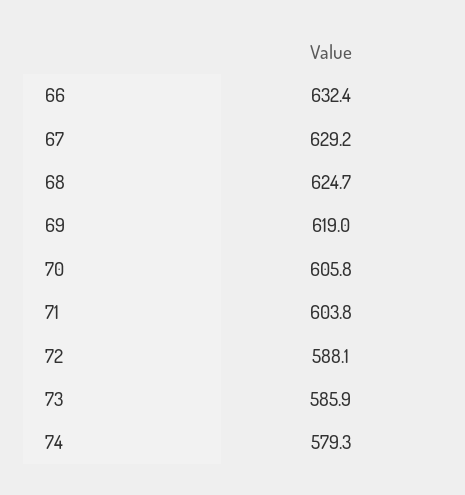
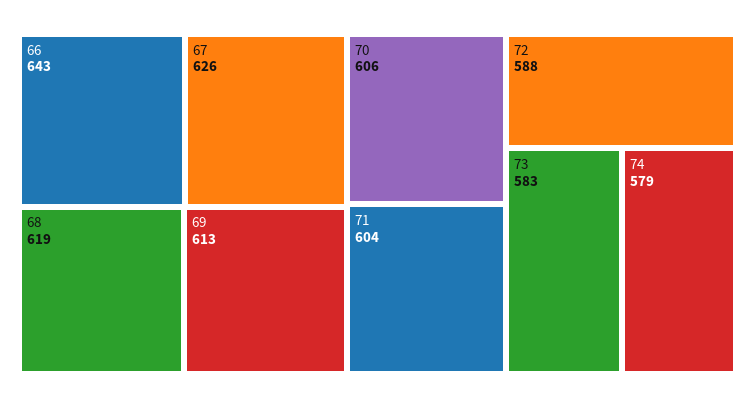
  {
-   "66": 632.4,
+   "66": 643,
-   "67": 629.2,
+   "67": 626,
-   "68": 624.7,
+   "68": 619,
-   "69": 619,
+   "69": 613,
    "70": 605.8,
    "71": 603.8,
    "72": 588.1,
-   "73": 585.9,
+   "73": 583,
    "74": 579.3
  }

